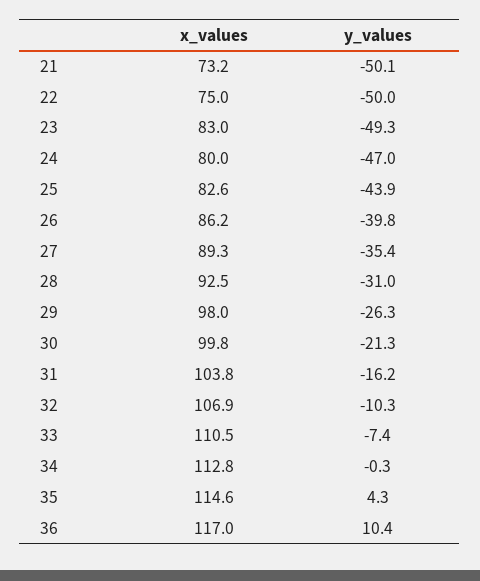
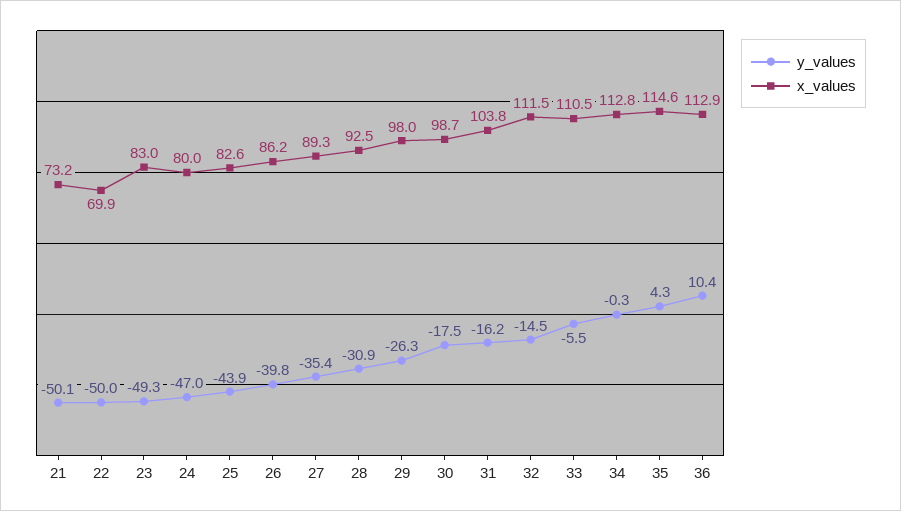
  {
    "x_values": {
      "21": 73.2,
-     "22": 75,
+     "22": 69.9,
      "23": 83,
      "24": 80,
      "25": 82.6,
      "26": 86.2,
      "27": 89.3,
      "28": 92.5,
      "29": 98,
-     "30": 99.8,
+     "30": 98.7,
      "31": 103.8,
-     "32": 106.9,
+     "32": 111.5,
      "33": 110.5,
      "34": 112.8,
      "35": 114.6,
-     "36": 117
+     "36": 112.9
    },
    "y_values": {
      "21": -50.1,
      "22": -50,
      "23": -49.3,
      "24": -47,
      "25": -43.9,
      "26": -39.8,
      "27": -35.4,
-     "28": -31,
+     "28": -30.9,
      "29": -26.3,
-     "30": -21.3,
+     "30": -17.5,
      "31": -16.2,
-     "32": -10.3,
+     "32": -14.5,
-     "33": -7.4,
+     "33": -5.5,
      "34": -0.3,
      "35": 4.3,
      "36": 10.4
    }
  }

